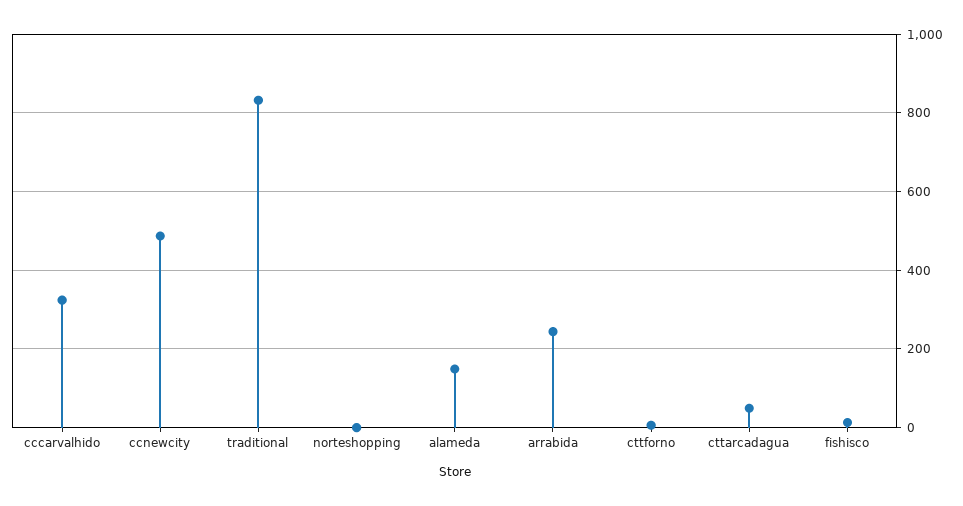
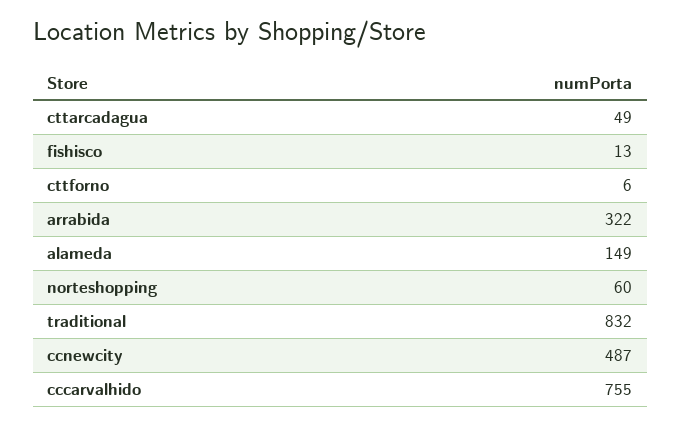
  {
-   "cccarvalhido": 320,
+   "cccarvalhido": 755,
    "ccnewcity": 487,
    "traditional": 832,
-   "norteshopping": 0,
+   "norteshopping": 60,
    "alameda": 149,
-   "arrabida": 240,
+   "arrabida": 322,
    "cttforno": 6,
    "cttarcadagua": 49,
    "fishisco": 13
  }

